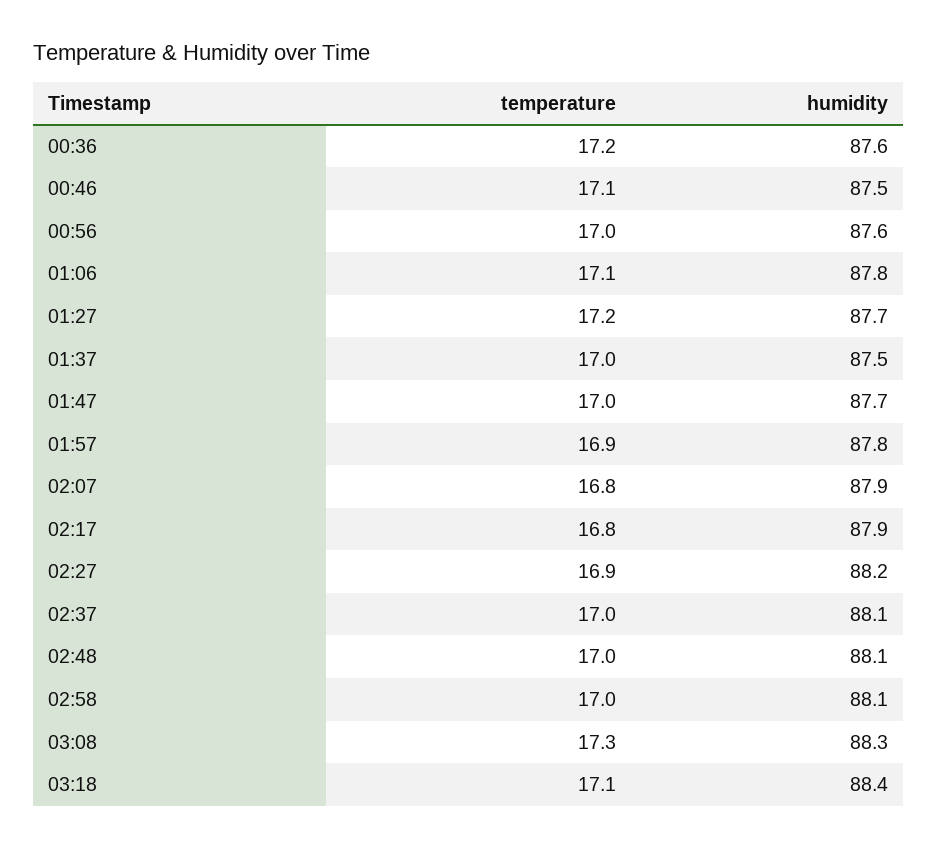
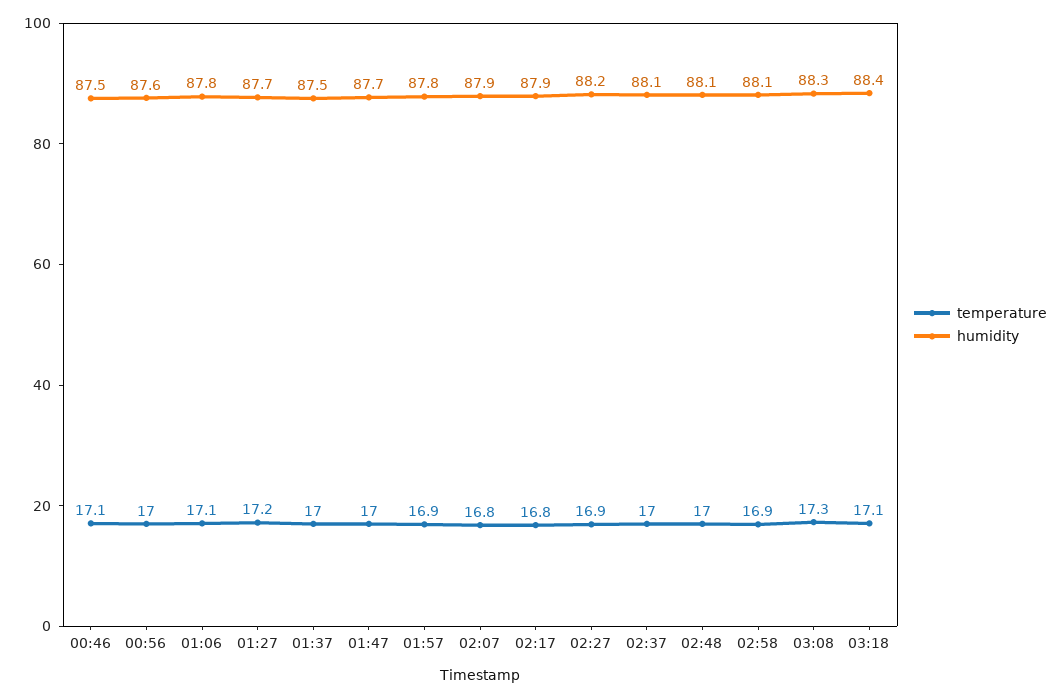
  {
    "temperature": {
-     "00:36": 17.2,
      "00:46": 17.1,
      "00:56": 17,
      "01:06": 17.1,
      "01:27": 17.2,
      "01:37": 17,
      "01:47": 17,
      "01:57": 16.9,
      "02:07": 16.8,
      "02:17": 16.8,
      "02:27": 16.9,
      "02:37": 17,
      "02:48": 17,
-     "02:58": 17,
+     "02:58": 16.9,
      "03:08": 17.3,
      "03:18": 17.1
    },
    "humidity": {
-     "00:36": 87.6,
      "00:46": 87.5,
      "00:56": 87.6,
      "01:06": 87.8,
      "01:27": 87.7,
      "01:37": 87.5,
      "01:47": 87.7,
      "01:57": 87.8,
      "02:07": 87.9,
      "02:17": 87.9,
      "02:27": 88.2,
      "02:37": 88.1,
      "02:48": 88.1,
      "02:58": 88.1,
      "03:08": 88.3,
      "03:18": 88.4
    }
  }

